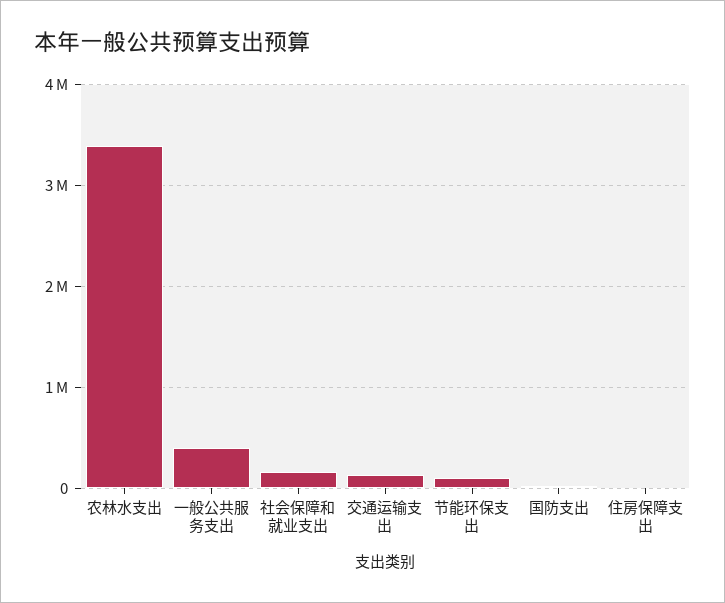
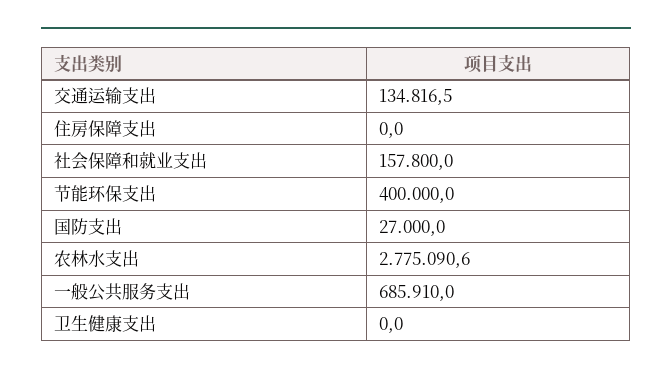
  {
-   "农林水支出": 3400000,
+   "农林水支出": 2775090.6,
-   "一般公共服务支出": 400000,
+   "一般公共服务支出": 685910,
    "社会保障和就业支出": 157800,
    "交通运输支出": 134816.5,
-   "节能环保支出": 100000,
+   "节能环保支出": 400000,
    "国防支出": 27000,
-   "住房保障支出": 0
+   "住房保障支出": 0,
+   "卫生健康支出": 0
  }

